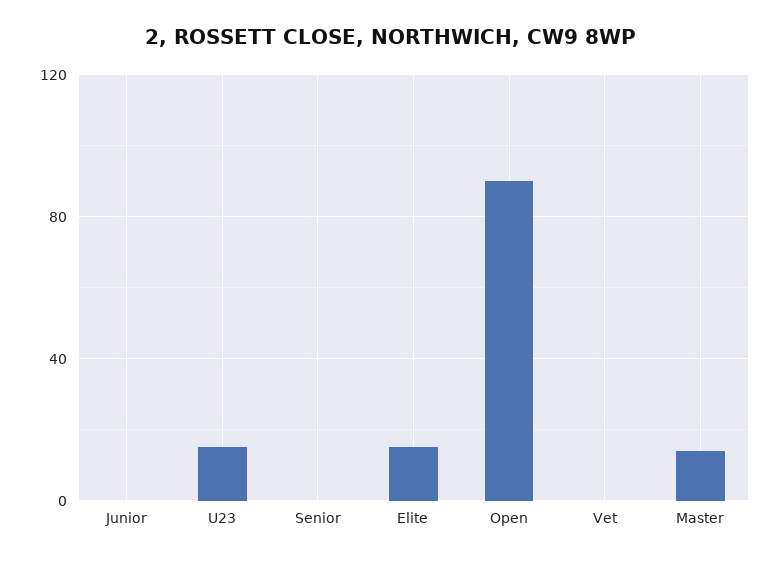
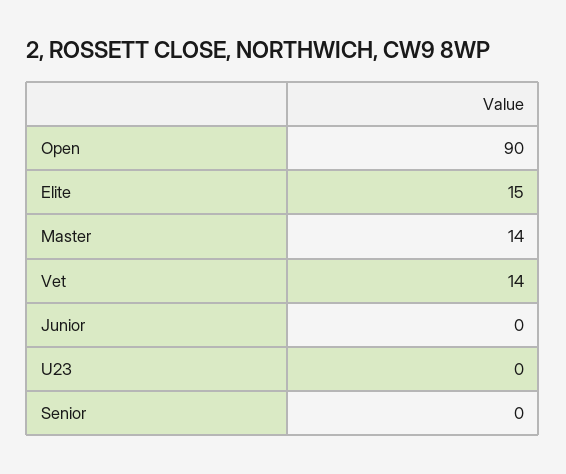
  {
    "Junior": 0,
-   "U23": 15,
+   "U23": 0,
    "Senior": 0,
    "Elite": 15,
    "Open": 90,
-   "Vet": 0,
+   "Vet": 14,
    "Master": 14
  }

